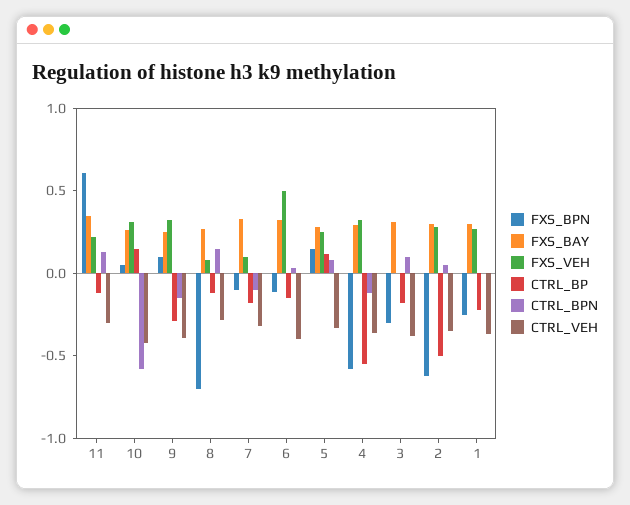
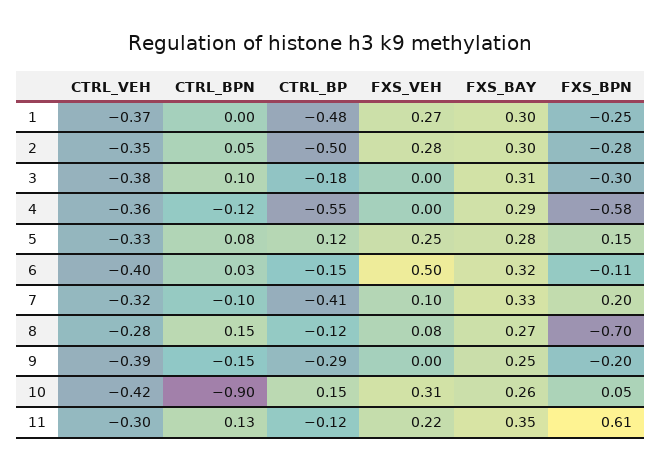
  {
    "FXS_BPN": {
      "11": 0.61,
      "10": 0.05,
-     "9": 0.1,
+     "9": -0.2,
      "8": -0.7,
-     "7": -0.1,
+     "7": 0.2,
      "6": -0.11,
      "5": 0.15,
      "4": -0.58,
      "3": -0.3,
-     "2": -0.6,
+     "2": -0.28,
      "1": -0.25
    },
    "FXS_BAY": {
      "11": 0.35,
      "10": 0.26,
      "9": 0.25,
      "8": 0.27,
      "7": 0.33,
      "6": 0.32,
      "5": 0.28,
      "4": 0.29,
      "3": 0.31,
      "2": 0.3,
      "1": 0.3
    },
    "FXS_VEH": {
      "11": 0.22,
      "10": 0.31,
-     "9": 0.3,
+     "9": 0,
      "8": 0.08,
      "7": 0.1,
      "6": 0.5,
      "5": 0.25,
-     "4": 0.3,
+     "4": 0,
      "3": 0,
      "2": 0.28,
      "1": 0.27
    },
    "CTRL_BP": {
      "11": -0.12,
      "10": 0.15,
      "9": -0.29,
      "8": -0.12,
-     "7": -0.2,
+     "7": -0.41,
      "6": -0.15,
      "5": 0.12,
      "4": -0.55,
      "3": -0.18,
      "2": -0.5,
-     "1": -0.2
+     "1": -0.48
    },
    "CTRL_BPN": {
      "11": 0.13,
-     "10": -0.6,
+     "10": -0.9,
      "9": -0.15,
      "8": 0.15,
      "7": -0.1,
      "6": 0.03,
      "5": 0.08,
      "4": -0.12,
      "3": 0.1,
      "2": 0.05,
      "1": 0
    },
    "CTRL_VEH": {
      "11": -0.3,
      "10": -0.42,
      "9": -0.39,
      "8": -0.28,
      "7": -0.32,
      "6": -0.4,
      "5": -0.33,
      "4": -0.36,
      "3": -0.38,
      "2": -0.35,
      "1": -0.37
    }
  }

